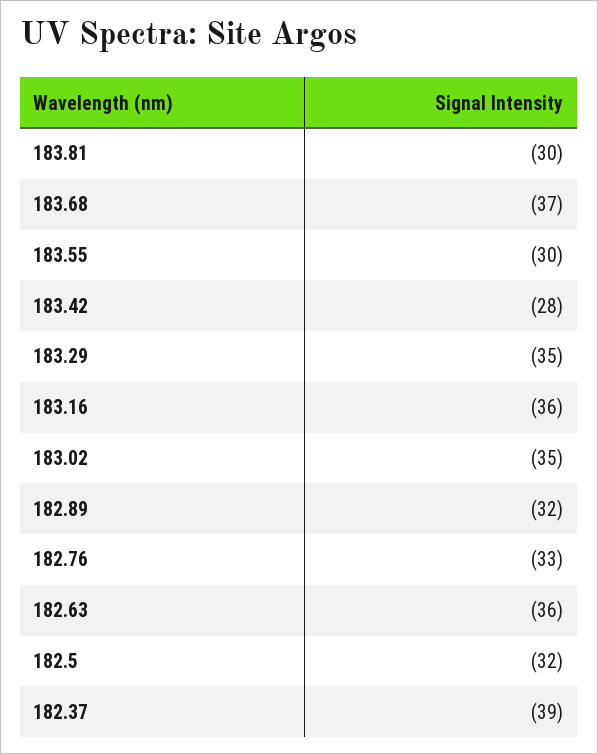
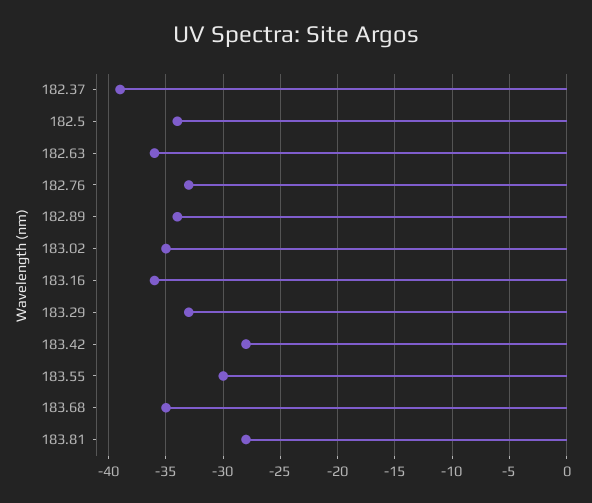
  {
-   "183.81": -30,
+   "183.81": -28,
-   "183.68": -37,
+   "183.68": -35,
    "183.55": -30,
    "183.42": -28,
-   "183.29": -35,
+   "183.29": -33,
    "183.16": -36,
    "183.02": -35,
-   "182.89": -32,
+   "182.89": -34,
    "182.76": -33,
    "182.63": -36,
-   "182.5": -32,
+   "182.5": -34,
    "182.37": -39
  }

